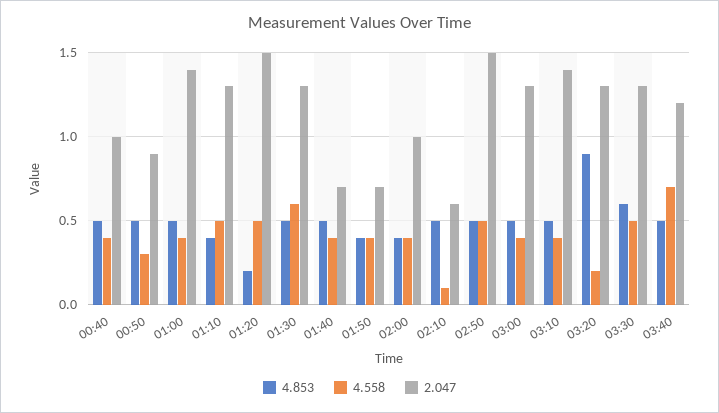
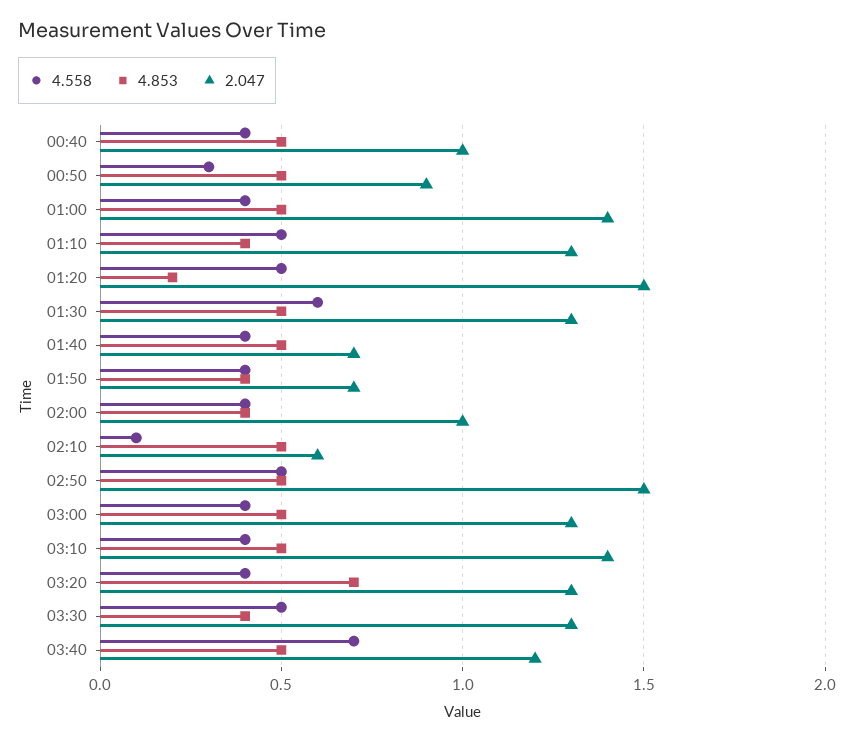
  {
    "4.853": {
      "00:40": 0.5,
      "00:50": 0.5,
      "01:00": 0.5,
      "01:10": 0.4,
      "01:20": 0.2,
      "01:30": 0.5,
      "01:40": 0.5,
      "01:50": 0.4,
      "02:00": 0.4,
      "02:10": 0.5,
      "02:50": 0.5,
      "03:00": 0.5,
      "03:10": 0.5,
-     "03:20": 0.9,
+     "03:20": 0.7,
-     "03:30": 0.6,
+     "03:30": 0.4,
      "03:40": 0.5
    },
    "4.558": {
      "00:40": 0.4,
      "00:50": 0.3,
      "01:00": 0.4,
      "01:10": 0.5,
      "01:20": 0.5,
      "01:30": 0.6,
      "01:40": 0.4,
      "01:50": 0.4,
      "02:00": 0.4,
      "02:10": 0.1,
      "02:50": 0.5,
      "03:00": 0.4,
      "03:10": 0.4,
-     "03:20": 0.2,
+     "03:20": 0.4,
      "03:30": 0.5,
      "03:40": 0.7
    },
    "2.047": {
      "00:40": 1,
      "00:50": 0.9,
      "01:00": 1.4,
      "01:10": 1.3,
      "01:20": 1.5,
      "01:30": 1.3,
      "01:40": 0.7,
      "01:50": 0.7,
      "02:00": 1,
      "02:10": 0.6,
      "02:50": 1.5,
      "03:00": 1.3,
      "03:10": 1.4,
      "03:20": 1.3,
      "03:30": 1.3,
      "03:40": 1.2
    }
  }

